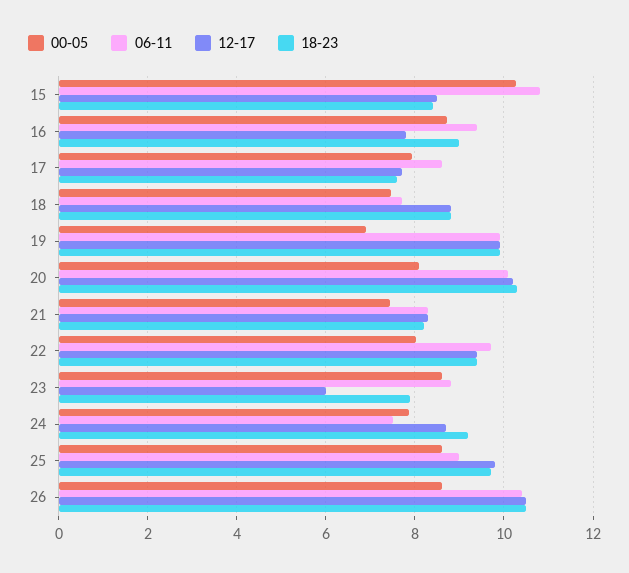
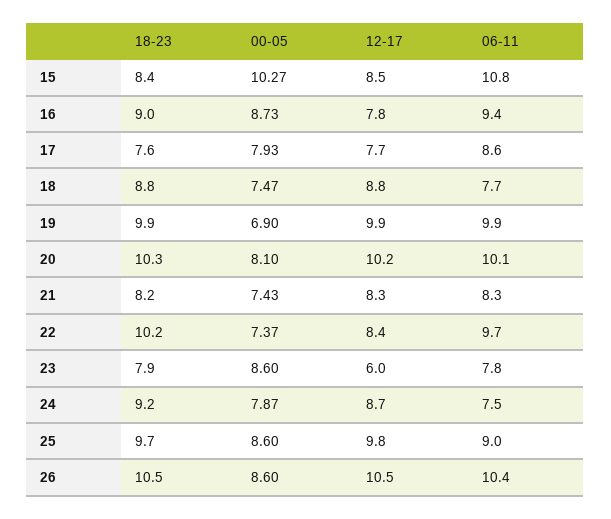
  {
    "00-05": {
      "15": 10.27,
      "16": 8.73,
      "17": 7.93,
      "18": 7.47,
      "19": 6.9,
      "20": 8.1,
      "21": 7.43,
-     "22": 8,
+     "22": 7.37,
      "23": 8.6,
      "24": 7.87,
      "25": 8.6,
      "26": 8.6
    },
    "06-11": {
      "15": 10.8,
      "16": 9.4,
      "17": 8.6,
      "18": 7.7,
      "19": 9.9,
      "20": 10.1,
      "21": 8.3,
      "22": 9.7,
-     "23": 8.8,
+     "23": 7.8,
      "24": 7.5,
      "25": 9,
      "26": 10.4
    },
    "12-17": {
      "15": 8.5,
      "16": 7.8,
      "17": 7.7,
      "18": 8.8,
      "19": 9.9,
      "20": 10.2,
      "21": 8.3,
-     "22": 9.4,
+     "22": 8.4,
      "23": 6,
      "24": 8.7,
      "25": 9.8,
      "26": 10.5
    },
    "18-23": {
      "15": 8.4,
      "16": 9,
      "17": 7.6,
      "18": 8.8,
      "19": 9.9,
      "20": 10.3,
      "21": 8.2,
-     "22": 9.4,
+     "22": 10.2,
      "23": 7.9,
      "24": 9.2,
      "25": 9.7,
      "26": 10.5
    }
  }

